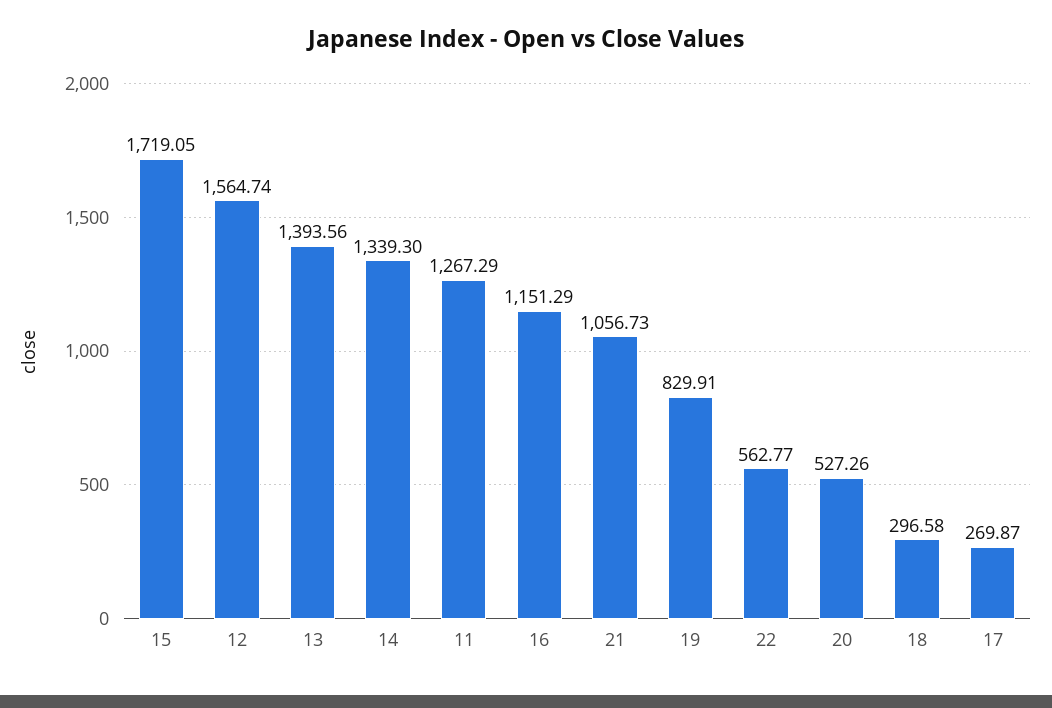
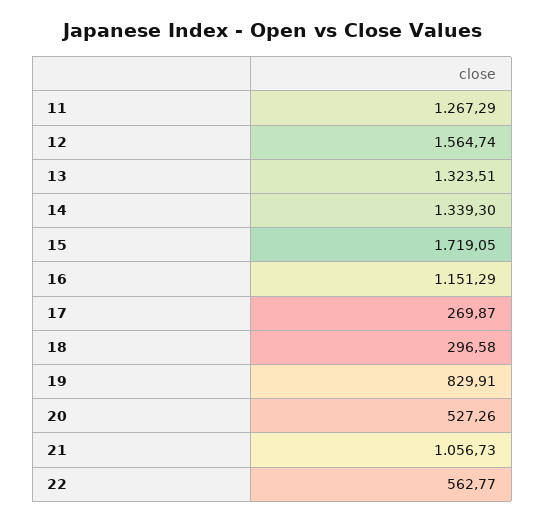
  {
    "15": 1719.05,
    "12": 1564.74,
-   "13": 1393.56,
+   "13": 1323.51,
    "14": 1339.3,
    "11": 1267.29,
    "16": 1151.29,
    "21": 1056.73,
    "19": 829.91,
    "22": 562.77,
    "20": 527.26,
    "18": 296.58,
    "17": 269.87
  }

